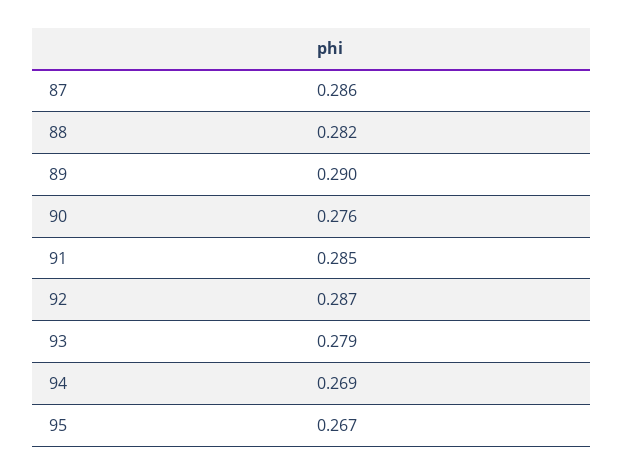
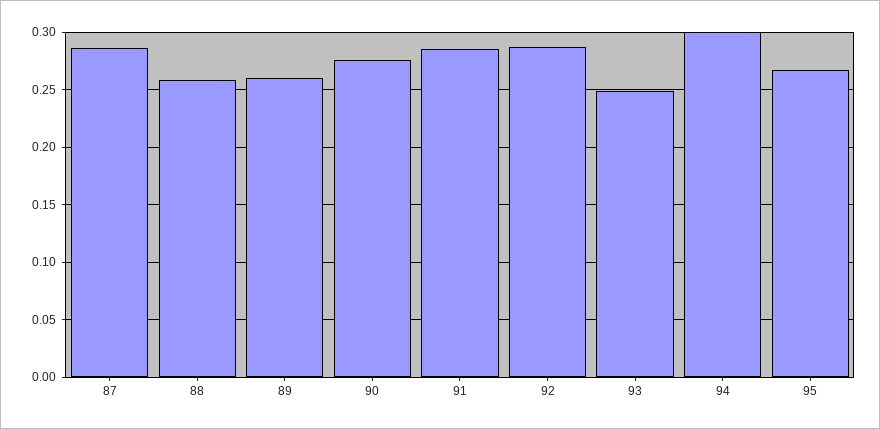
  {
    "87": 0.286,
-   "88": 0.282,
+   "88": 0.26,
-   "89": 0.29,
+   "89": 0.26,
    "90": 0.276,
    "91": 0.285,
    "92": 0.287,
-   "93": 0.279,
+   "93": 0.25,
-   "94": 0.269,
+   "94": 0.3,
    "95": 0.267
  }

